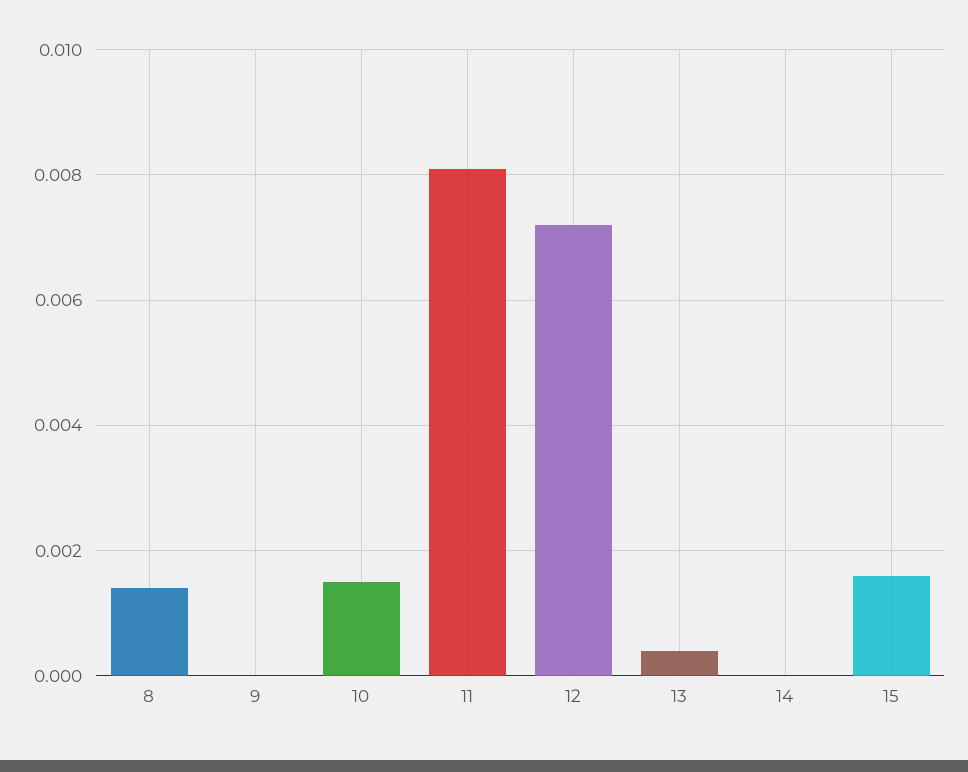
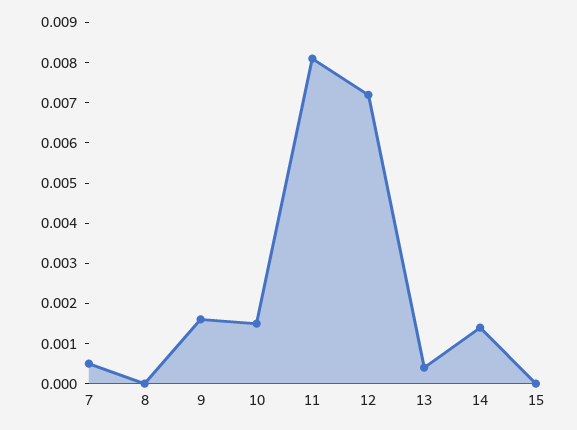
  {
-   "8": 0.0015,
+   "8": 0,
-   "9": 0,
+   "9": 0.0015,
    "10": 0.0015,
    "11": 0.008,
    "12": 0.007,
    "13": 0.0005,
-   "14": 0,
+   "14": 0.0015,
-   "15": 0.0015
+   "15": 0,
+   "7": 0.0005
  }

